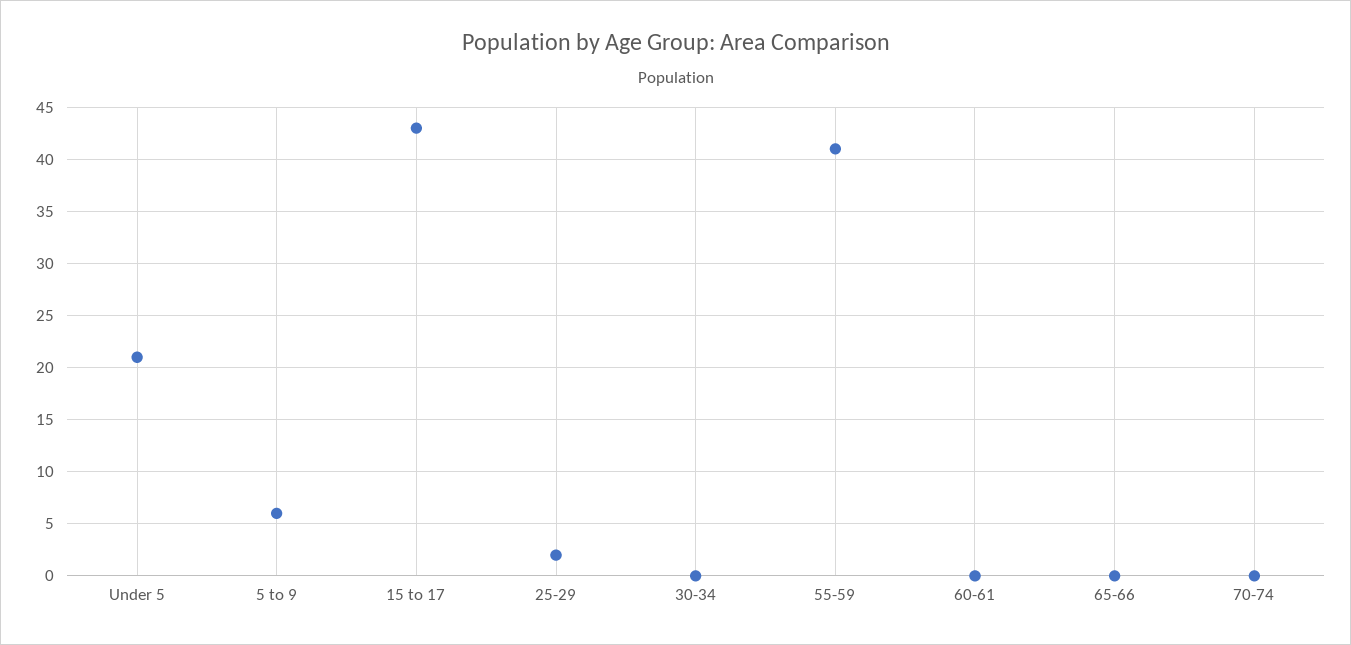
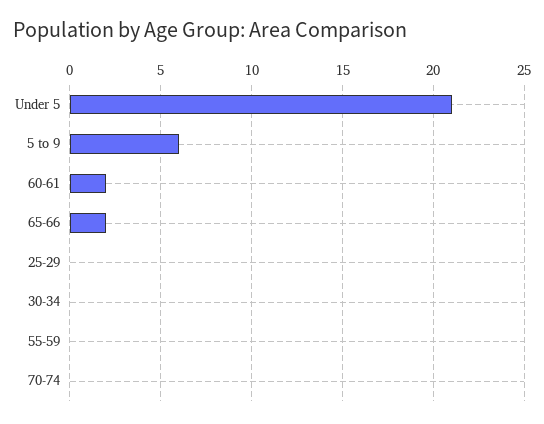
  {
    "Under 5": 21,
    "5 to 9": 6,
-   "15 to 17": 43,
-   "25-29": 2,
+   "25-29": 0,
    "30-34": 0,
-   "55-59": 41,
+   "55-59": 0,
-   "60-61": 0,
+   "60-61": 2,
-   "65-66": 0,
+   "65-66": 2,
    "70-74": 0
  }

